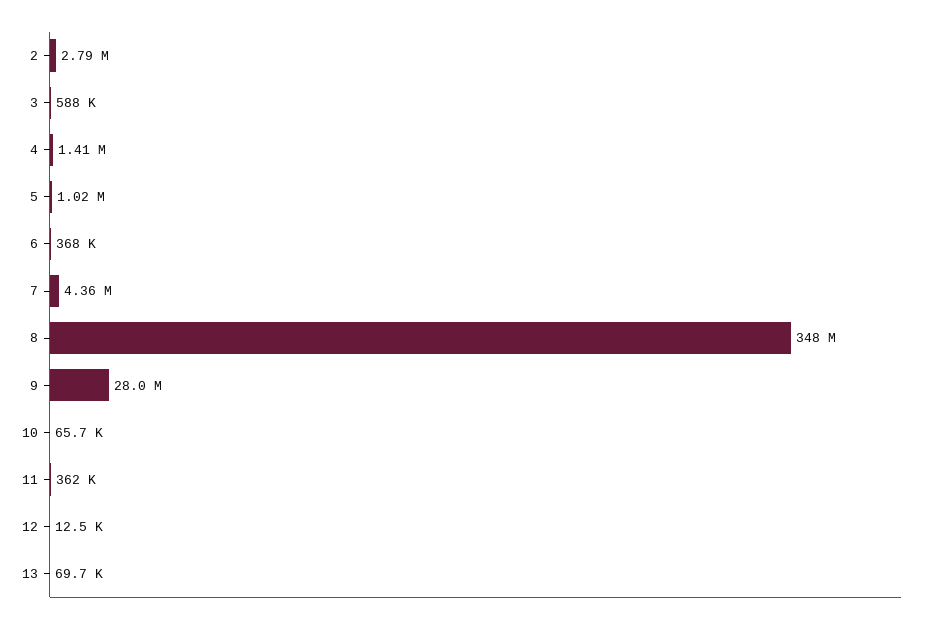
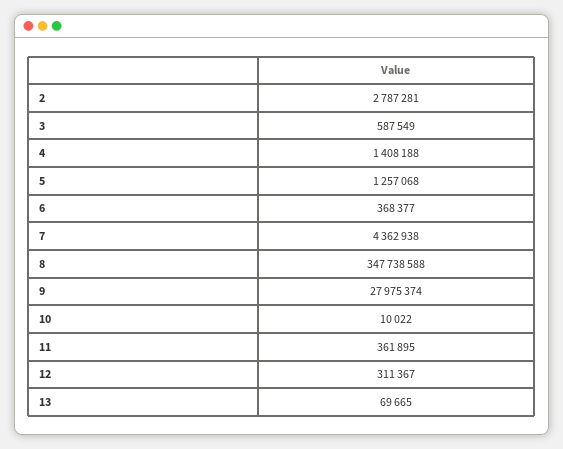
  {
    "2": 2787281,
    "3": 587549,
    "4": 1408188,
-   "5": 1020000,
+   "5": 1257068,
    "6": 368377,
    "7": 4362938,
    "8": 347738588,
    "9": 27975374,
-   "10": 65700,
+   "10": 10022,
    "11": 361895,
-   "12": 12500,
+   "12": 311367,
    "13": 69665
  }

